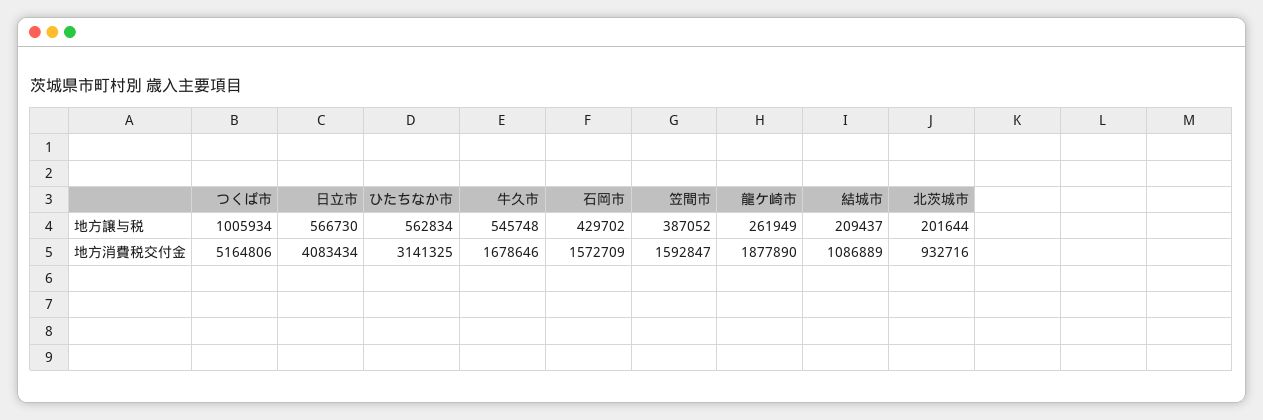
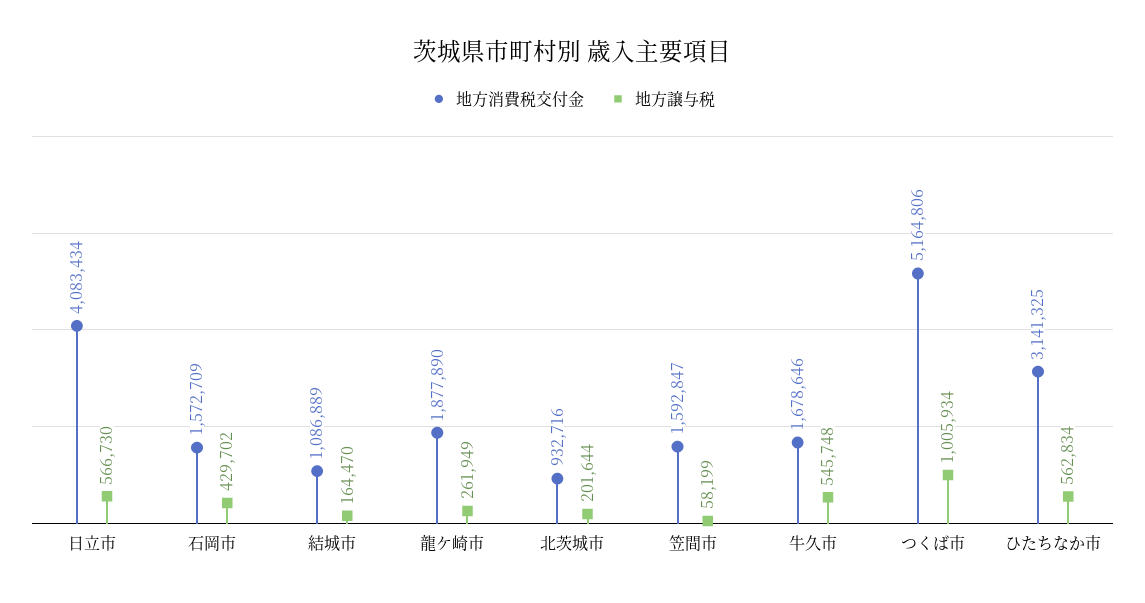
  {
    "地方譲与税": {
      "つくば市": 1005934,
      "日立市": 566730,
      "ひたちなか市": 562834,
      "牛久市": 545748,
      "石岡市": 429702,
-     "笠間市": 387052,
+     "笠間市": 58199,
      "龍ケ崎市": 261949,
-     "結城市": 209437,
+     "結城市": 164470,
      "北茨城市": 201644
    },
    "地方消費税交付金": {
      "つくば市": 5164806,
      "日立市": 4083434,
      "ひたちなか市": 3141325,
      "牛久市": 1678646,
      "石岡市": 1572709,
      "笠間市": 1592847,
      "龍ケ崎市": 1877890,
      "結城市": 1086889,
      "北茨城市": 932716
    }
  }

